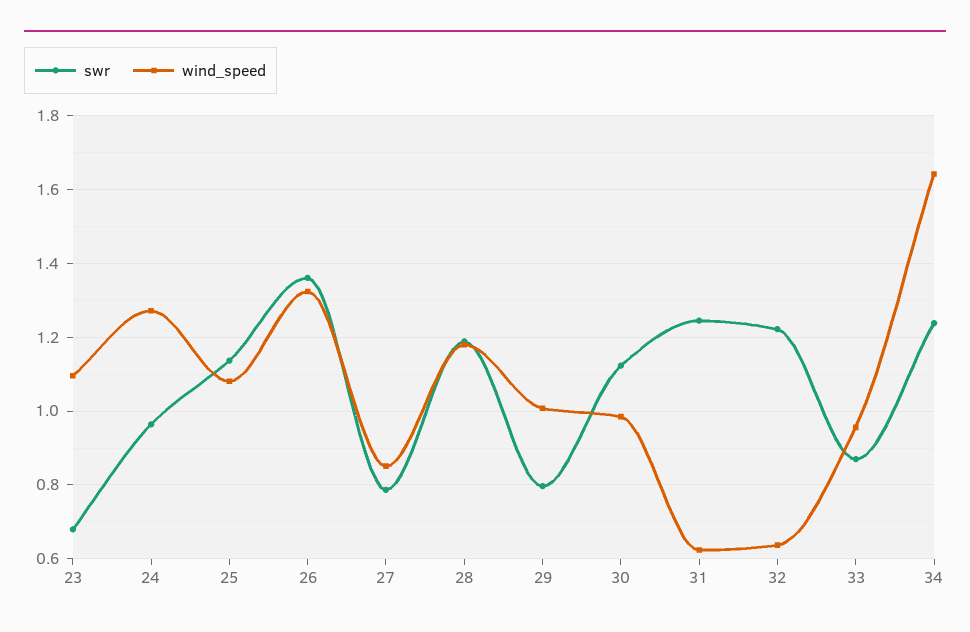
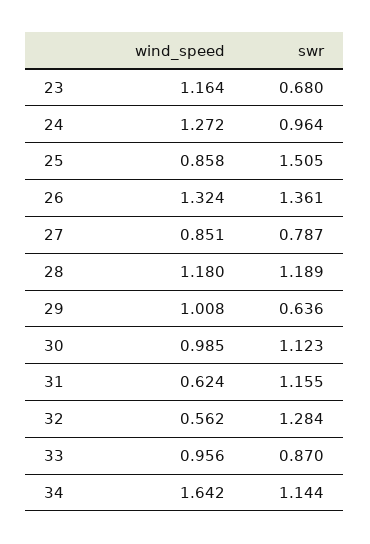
  {
    "swr": {
      "23": 0.68,
      "24": 0.964,
-     "25": 1.14,
+     "25": 1.505,
      "26": 1.361,
      "27": 0.787,
      "28": 1.189,
-     "29": 0.8,
+     "29": 0.636,
      "30": 1.123,
-     "31": 1.24,
+     "31": 1.155,
-     "32": 1.22,
+     "32": 1.284,
      "33": 0.87,
-     "34": 1.24
+     "34": 1.144
    },
    "wind_speed": {
-     "23": 1.1,
+     "23": 1.164,
      "24": 1.272,
-     "25": 1.08,
+     "25": 0.858,
      "26": 1.324,
      "27": 0.851,
      "28": 1.18,
      "29": 1.008,
      "30": 0.985,
      "31": 0.624,
-     "32": 0.64,
+     "32": 0.562,
      "33": 0.956,
      "34": 1.642
    }
  }

